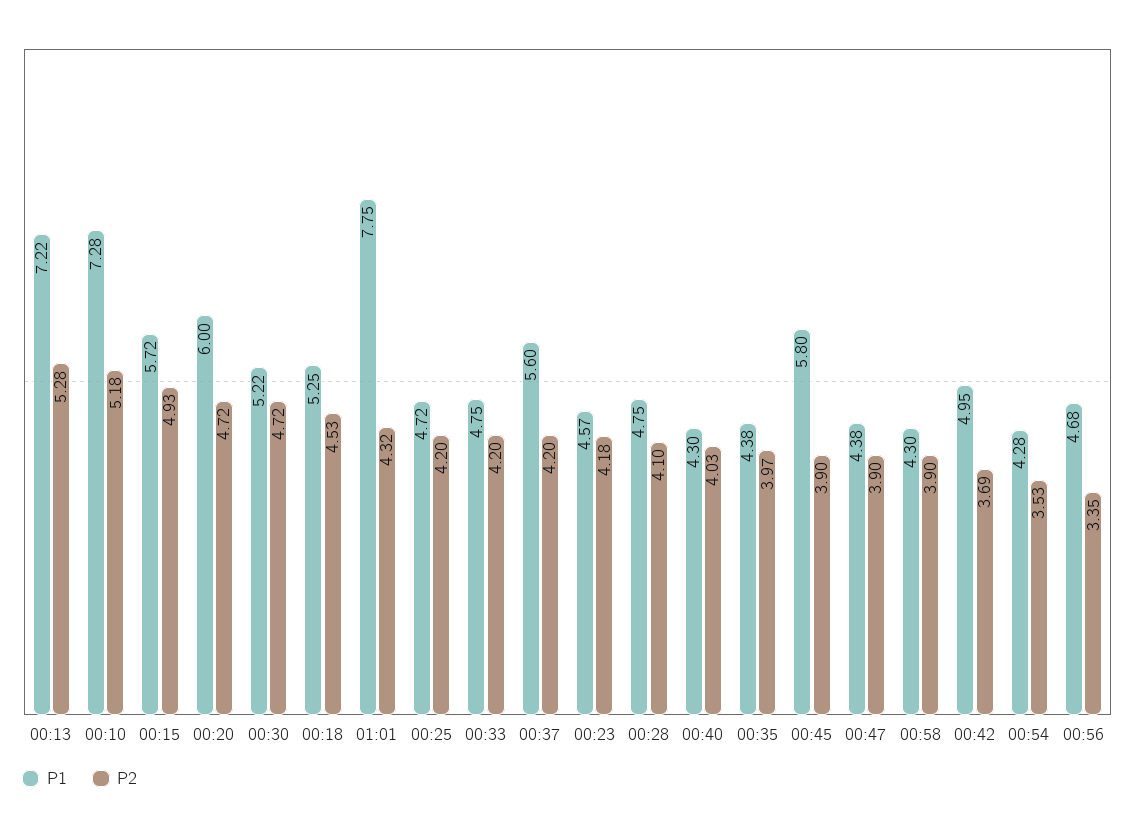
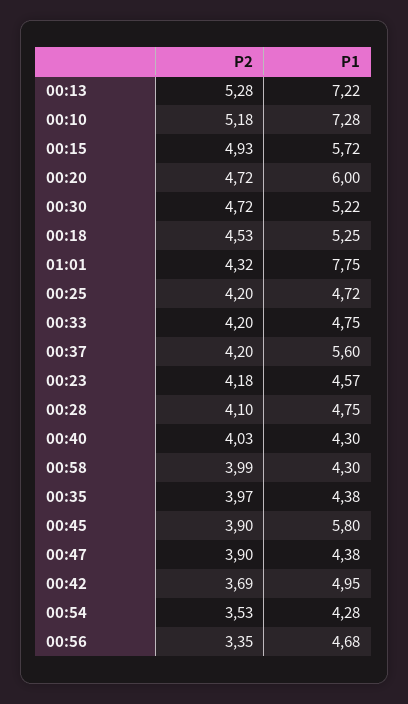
  {
    "P1": {
      "00:13": 7.22,
      "00:10": 7.28,
      "00:15": 5.72,
      "00:20": 6,
      "00:30": 5.22,
      "00:18": 5.25,
      "01:01": 7.75,
      "00:25": 4.72,
      "00:33": 4.75,
      "00:37": 5.6,
      "00:23": 4.57,
      "00:28": 4.75,
      "00:40": 4.3,
      "00:35": 4.38,
      "00:45": 5.8,
      "00:47": 4.38,
      "00:58": 4.3,
      "00:42": 4.95,
      "00:54": 4.28,
      "00:56": 4.68
    },
    "P2": {
      "00:13": 5.28,
      "00:10": 5.18,
      "00:15": 4.93,
      "00:20": 4.72,
      "00:30": 4.72,
      "00:18": 4.53,
      "01:01": 4.32,
      "00:25": 4.2,
      "00:33": 4.2,
      "00:37": 4.2,
      "00:23": 4.18,
      "00:28": 4.1,
      "00:40": 4.03,
      "00:35": 3.97,
      "00:45": 3.9,
      "00:47": 3.9,
-     "00:58": 3.9,
+     "00:58": 3.99,
      "00:42": 3.69,
      "00:54": 3.53,
      "00:56": 3.35
    }
  }

